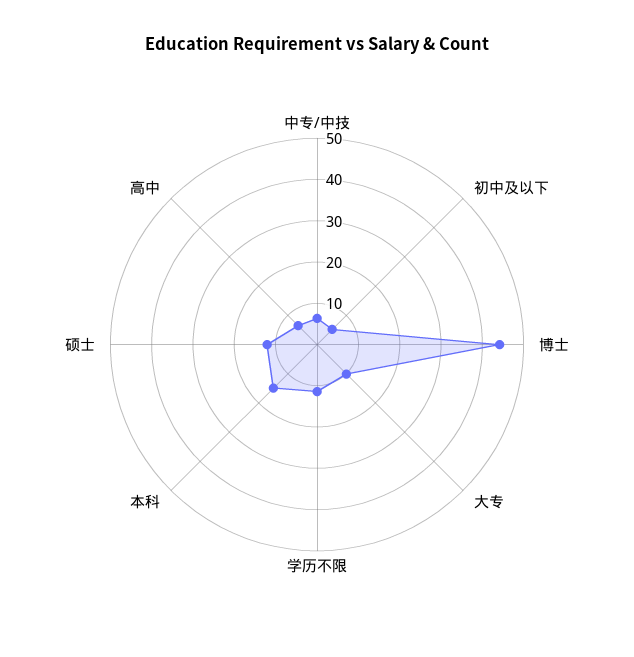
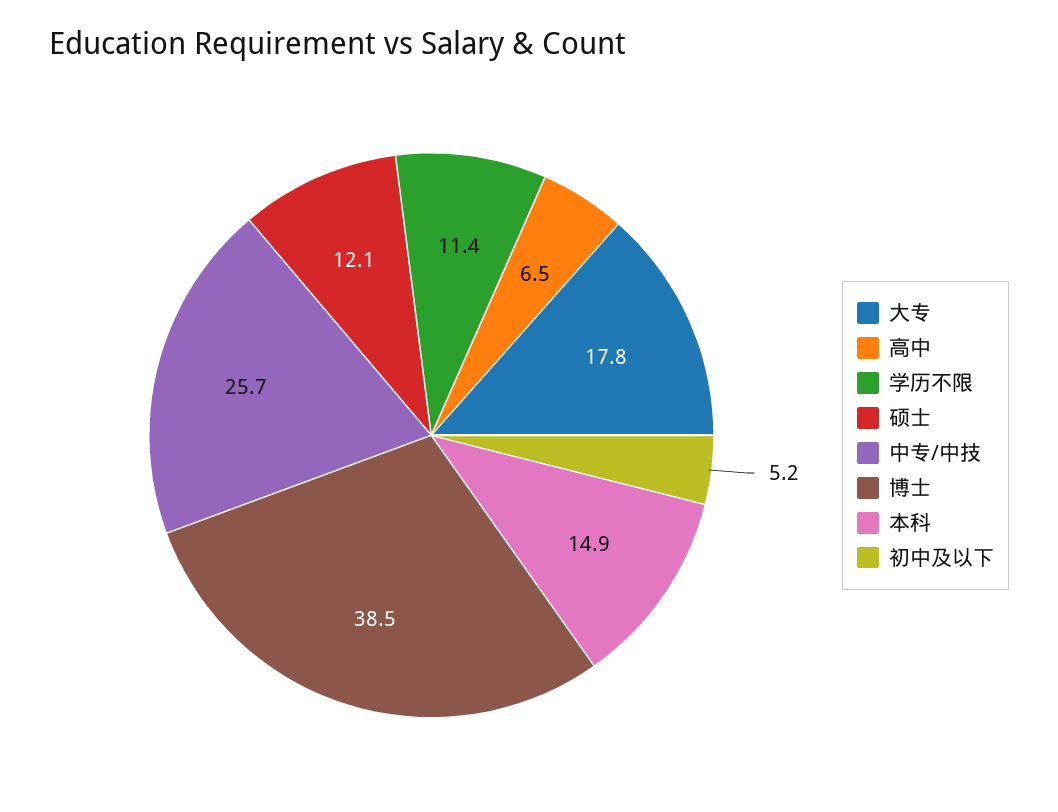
  {
-   "中专/中技": 6,
+   "中专/中技": 25.7,
    "初中及以下": 5.2,
-   "博士": 44,
+   "博士": 38.5,
-   "大专": 10,
+   "大专": 17.8,
    "学历不限": 11.4,
    "本科": 14.9,
    "硕士": 12.1,
    "高中": 6.5
  }

